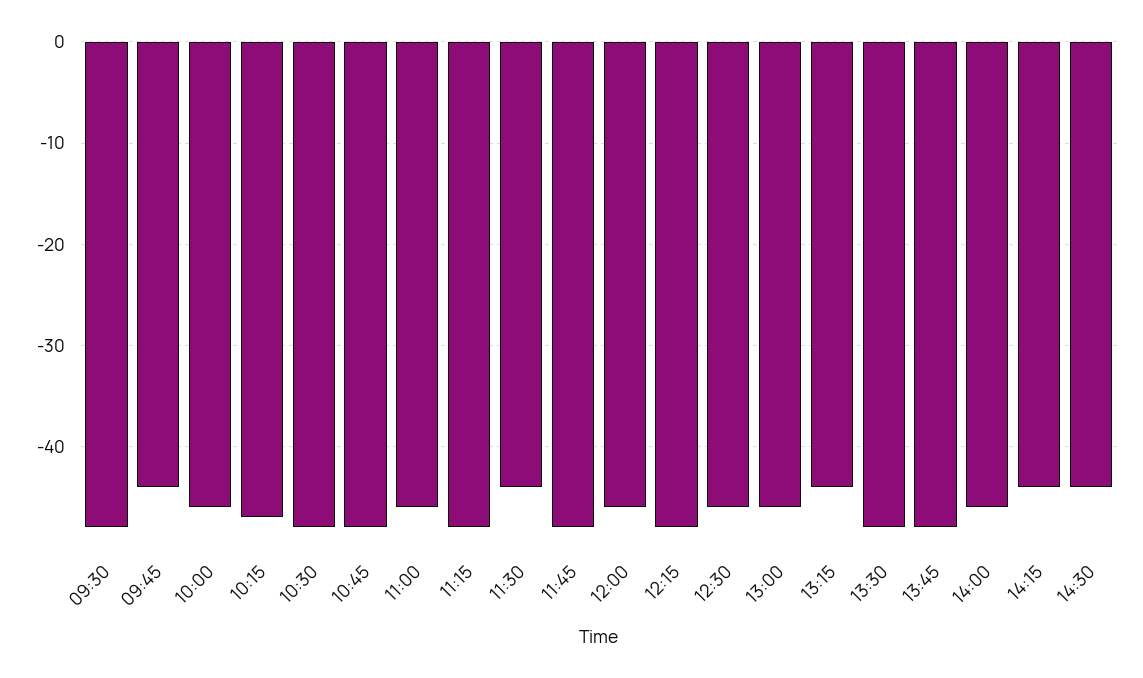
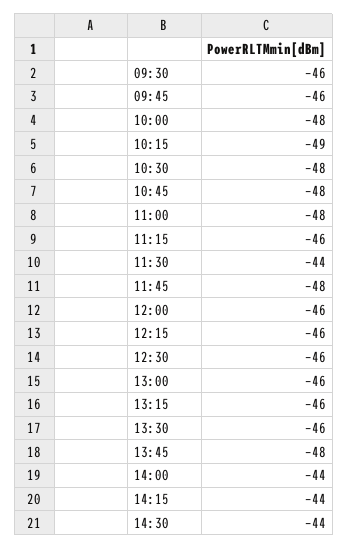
  {
-   "09:30": -48,
+   "09:30": -46,
-   "09:45": -44,
+   "09:45": -46,
-   "10:00": -46,
+   "10:00": -48,
-   "10:15": -47,
+   "10:15": -49,
    "10:30": -48,
    "10:45": -48,
-   "11:00": -46,
+   "11:00": -48,
-   "11:15": -48,
+   "11:15": -46,
    "11:30": -44,
    "11:45": -48,
    "12:00": -46,
-   "12:15": -48,
+   "12:15": -46,
    "12:30": -46,
    "13:00": -46,
-   "13:15": -44,
+   "13:15": -46,
-   "13:30": -48,
+   "13:30": -46,
    "13:45": -48,
-   "14:00": -46,
+   "14:00": -44,
    "14:15": -44,
    "14:30": -44
  }

